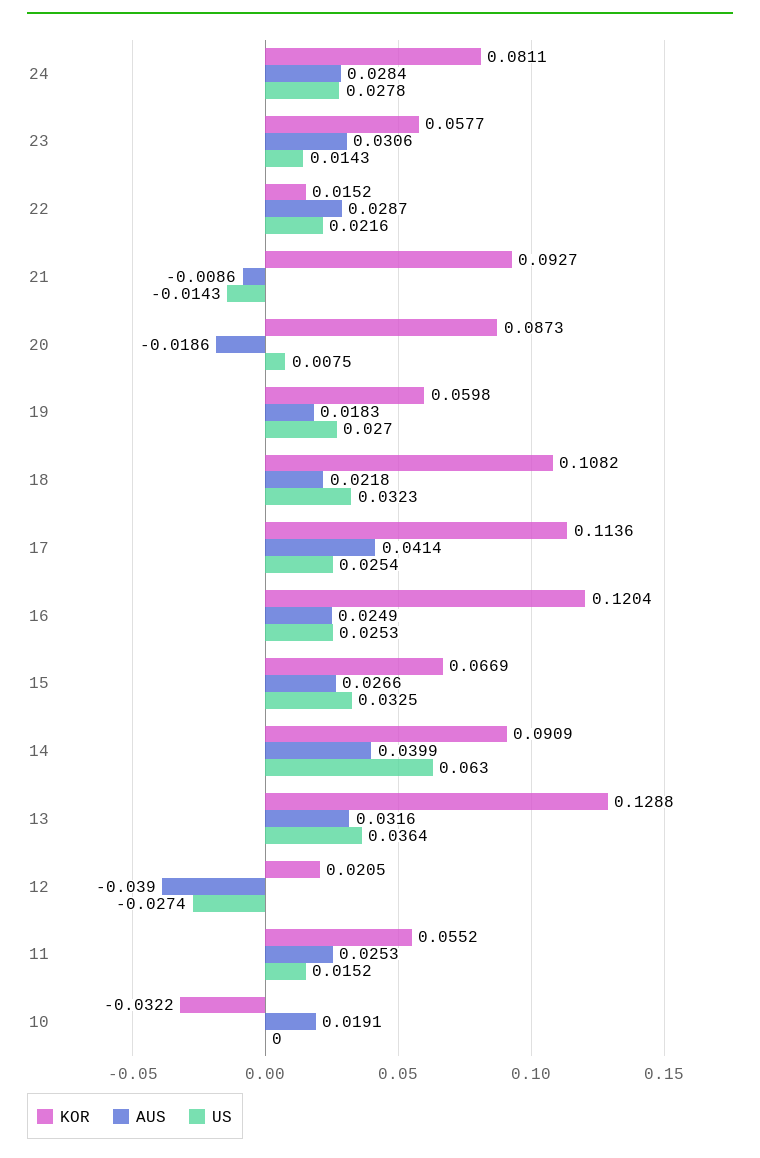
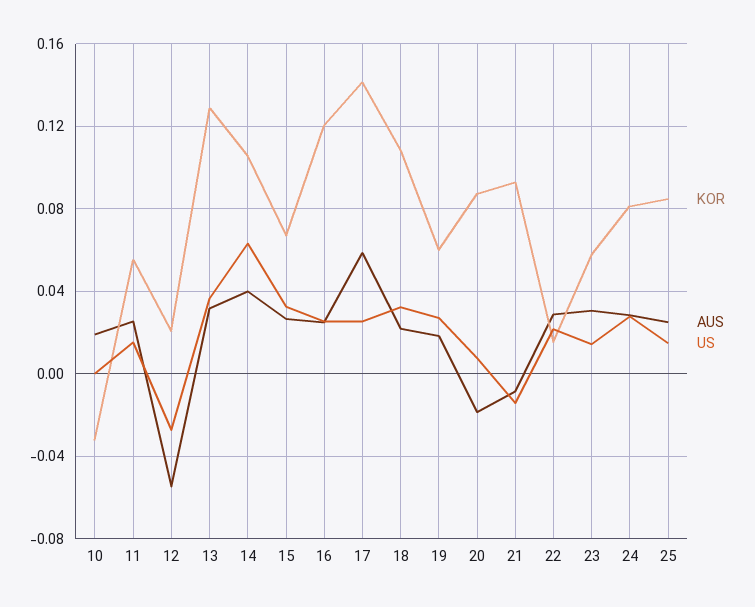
  {
    "KOR": {
      "24": 0.0811,
      "23": 0.0577,
      "22": 0.0152,
      "21": 0.0927,
      "20": 0.0873,
      "19": 0.0598,
      "18": 0.1082,
-     "17": 0.1136,
+     "17": 0.14,
      "16": 0.1204,
      "15": 0.0669,
-     "14": 0.0909,
+     "14": 0.105,
      "13": 0.1288,
      "12": 0.0205,
      "11": 0.0552,
-     "10": -0.0322
+     "10": -0.0322,
+     "25": 0.085
    },
    "AUS": {
      "24": 0.0284,
      "23": 0.0306,
      "22": 0.0287,
      "21": -0.0086,
      "20": -0.0186,
      "19": 0.0183,
      "18": 0.0218,
-     "17": 0.0414,
+     "17": 0.06,
      "16": 0.0249,
      "15": 0.0266,
      "14": 0.0399,
      "13": 0.0316,
-     "12": -0.039,
+     "12": -0.055,
      "11": 0.0253,
-     "10": 0.0191
+     "10": 0.0191,
+     "25": 0.025
    },
    "US": {
      "24": 0.0278,
      "23": 0.0143,
      "22": 0.0216,
      "21": -0.0143,
      "20": 0.0075,
      "19": 0.027,
      "18": 0.0323,
      "17": 0.0254,
      "16": 0.0253,
      "15": 0.0325,
      "14": 0.063,
      "13": 0.0364,
      "12": -0.0274,
      "11": 0.0152,
-     "10": 0
+     "10": 0,
+     "25": 0.015
    }
  }

